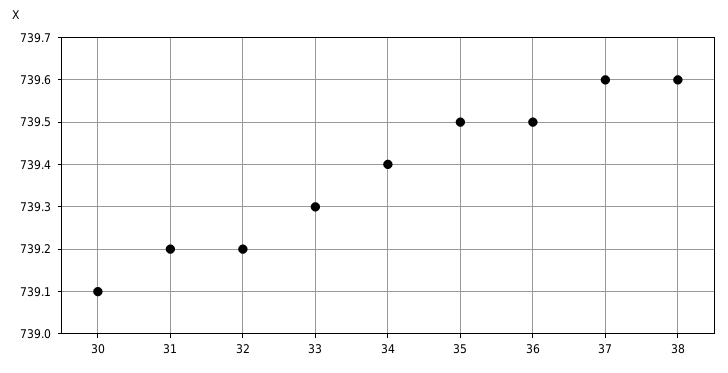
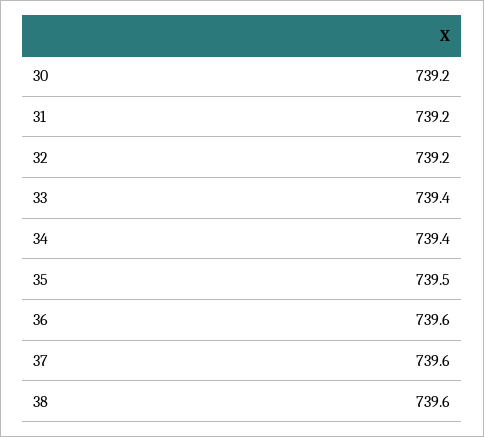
  {
-   "30": 739.1,
+   "30": 739.2,
    "31": 739.2,
    "32": 739.2,
-   "33": 739.3,
+   "33": 739.4,
    "34": 739.4,
    "35": 739.5,
-   "36": 739.5,
+   "36": 739.6,
    "37": 739.6,
    "38": 739.6
  }

